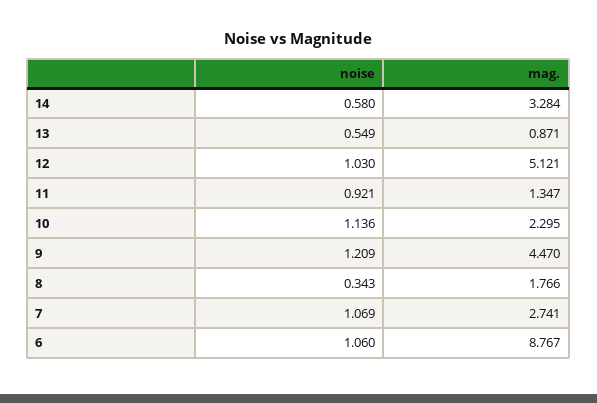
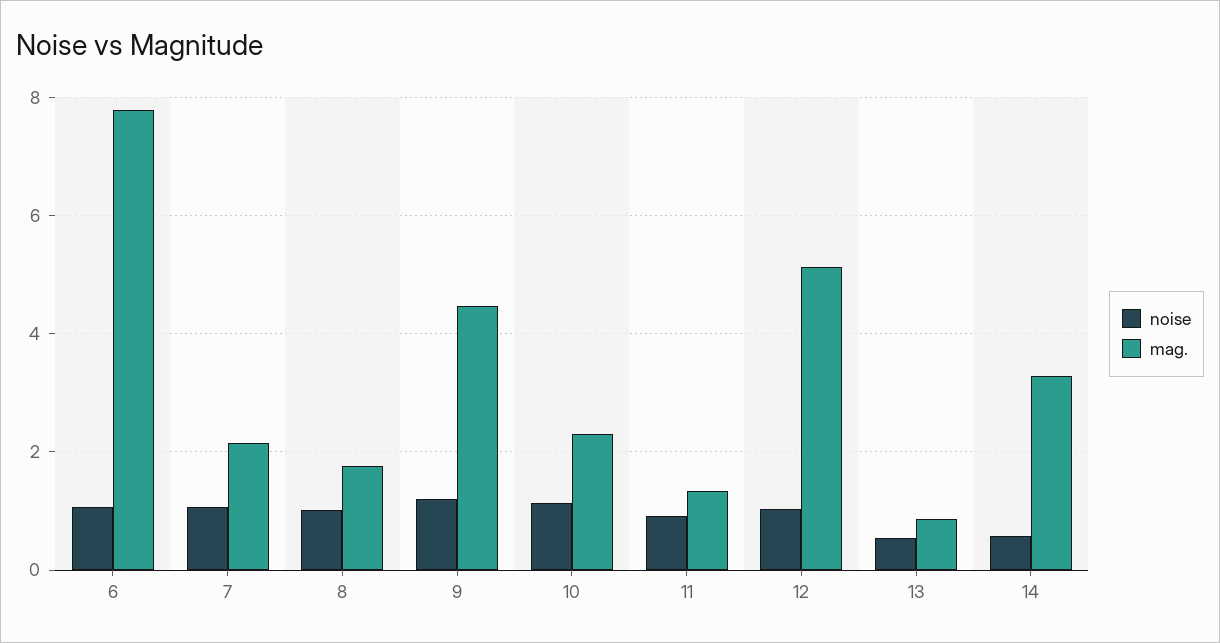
  {
    "noise": {
      "14": 0.58,
      "13": 0.549,
      "12": 1.03,
      "11": 0.921,
      "10": 1.136,
      "9": 1.209,
-     "8": 0.343,
+     "8": 1,
      "7": 1.069,
      "6": 1.06
    },
    "mag.": {
      "14": 3.284,
      "13": 0.871,
      "12": 5.121,
      "11": 1.347,
      "10": 2.295,
      "9": 4.47,
      "8": 1.766,
-     "7": 2.741,
+     "7": 2.2,
-     "6": 8.767
+     "6": 7.8
    }
  }

